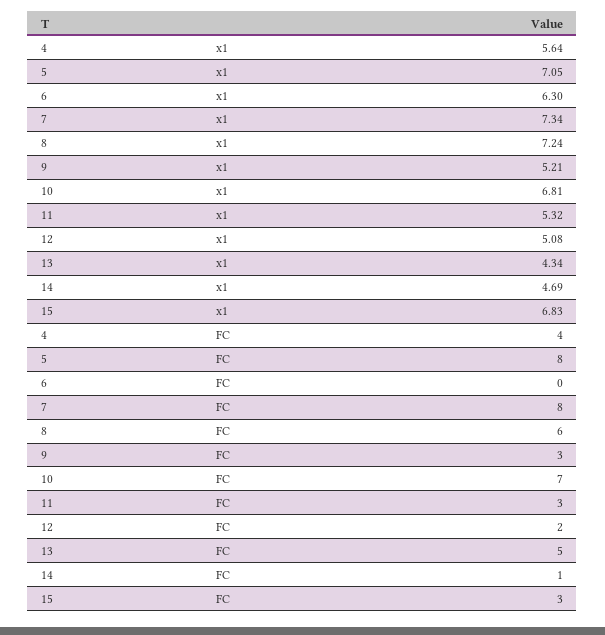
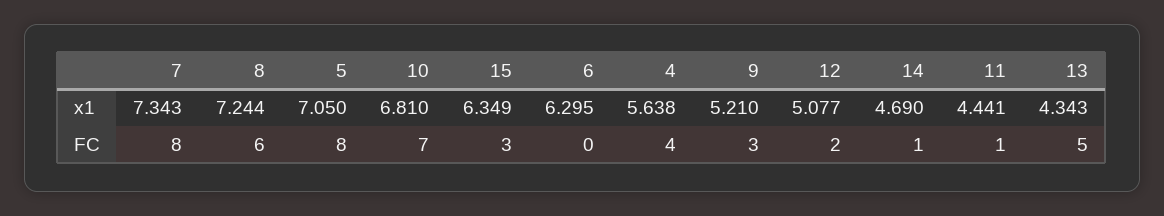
  {
    "4": {
      "x1": 5.638,
      "FC": 4
    },
    "5": {
      "x1": 7.05,
      "FC": 8
    },
    "6": {
      "x1": 6.295,
      "FC": 0
    },
    "7": {
      "x1": 7.343,
      "FC": 8
    },
    "8": {
      "x1": 7.244,
      "FC": 6
    },
    "9": {
      "x1": 5.21,
      "FC": 3
    },
    "10": {
      "x1": 6.81,
      "FC": 7
    },
    "11": {
-     "x1": 5.32,
+     "x1": 4.441,
-     "FC": 3
+     "FC": 1
    },
    "12": {
      "x1": 5.077,
      "FC": 2
    },
    "13": {
      "x1": 4.343,
      "FC": 5
    },
    "14": {
      "x1": 4.69,
      "FC": 1
    },
    "15": {
-     "x1": 6.83,
+     "x1": 6.349,
      "FC": 3
    }
  }

